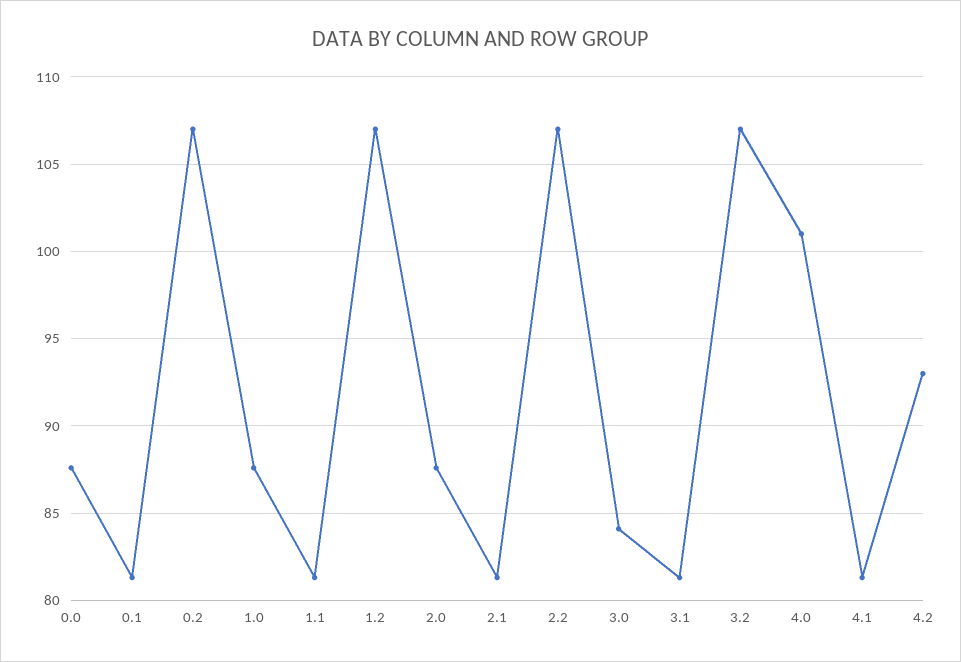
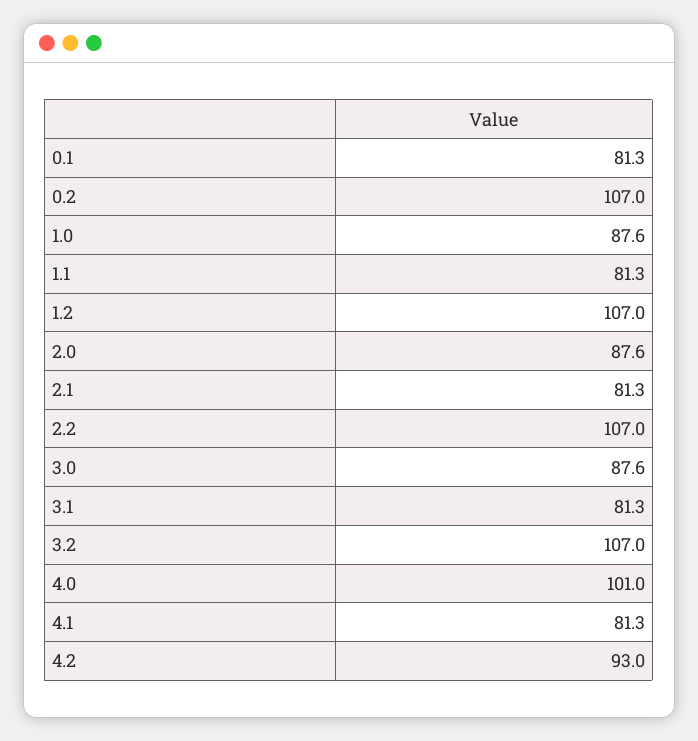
  {
-   "0.0": 87.5,
    "0.1": 81.3,
    "0.2": 107,
    "1.0": 87.6,
    "1.1": 81.3,
    "1.2": 107,
    "2.0": 87.6,
    "2.1": 81.3,
    "2.2": 107,
-   "3.0": 84,
+   "3.0": 87.6,
    "3.1": 81.3,
    "3.2": 107,
    "4.0": 101,
    "4.1": 81.3,
    "4.2": 93
  }

